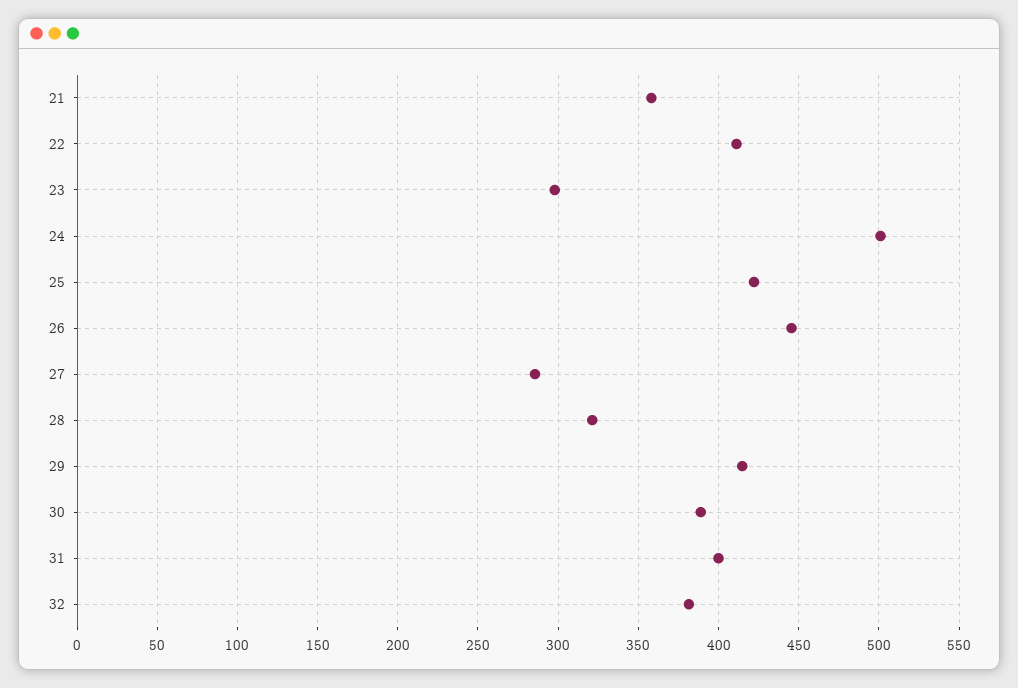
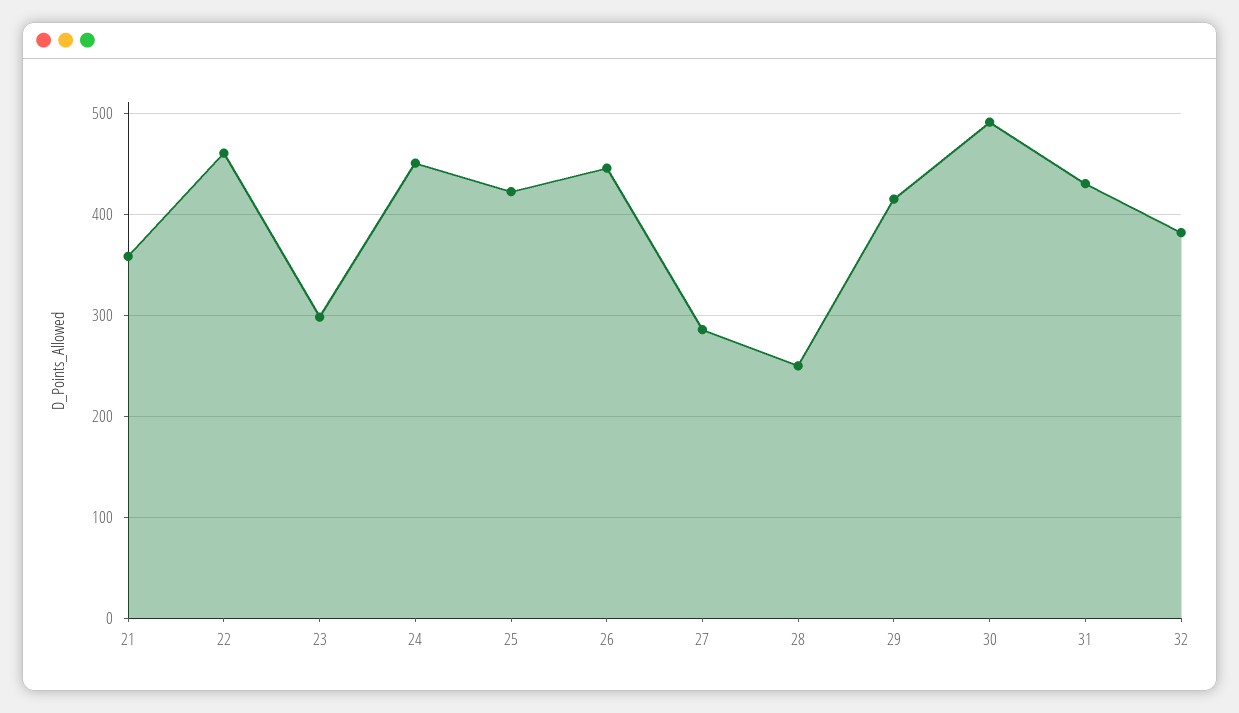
  {
    "21": 360,
-   "22": 410,
+   "22": 460,
    "23": 300,
-   "24": 500,
+   "24": 450,
    "25": 420,
    "26": 445,
    "27": 285,
-   "28": 320,
+   "28": 250,
    "29": 415,
-   "30": 390,
+   "30": 490,
-   "31": 400,
+   "31": 430,
    "32": 380
  }

